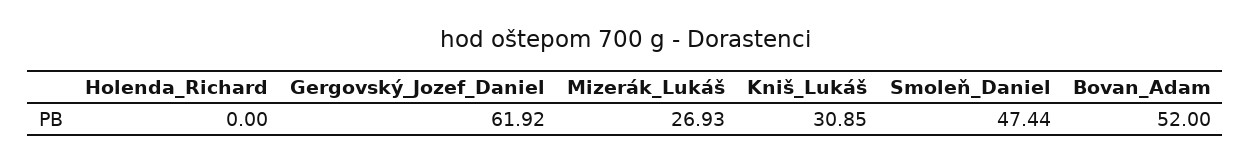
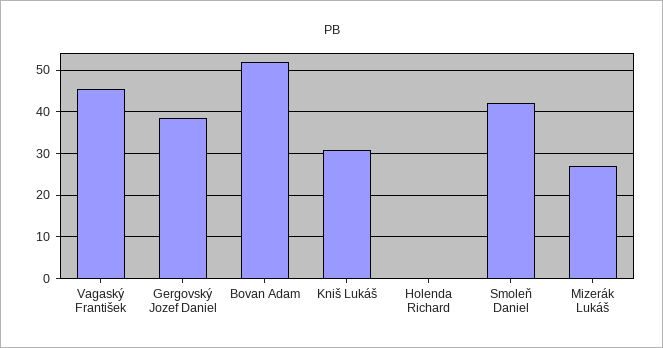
  {
    "Holenda_Richard": 0,
-   "Gergovský_Jozef_Daniel": 61.92,
+   "Gergovský_Jozef_Daniel": 38,
    "Mizerák_Lukáš": 26.93,
    "Kniš_Lukáš": 30.85,
-   "Smoleň_Daniel": 47.44,
+   "Smoleň_Daniel": 42,
-   "Bovan_Adam": 52
+   "Bovan_Adam": 52,
+   "Vagaský František": 46
  }

